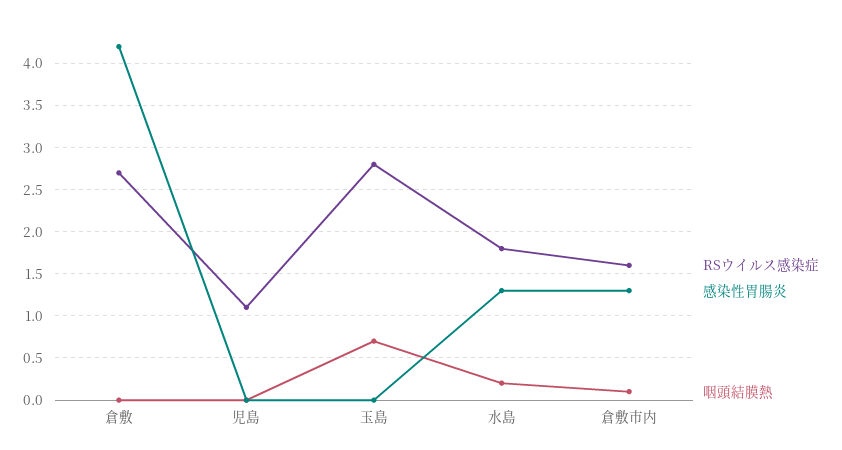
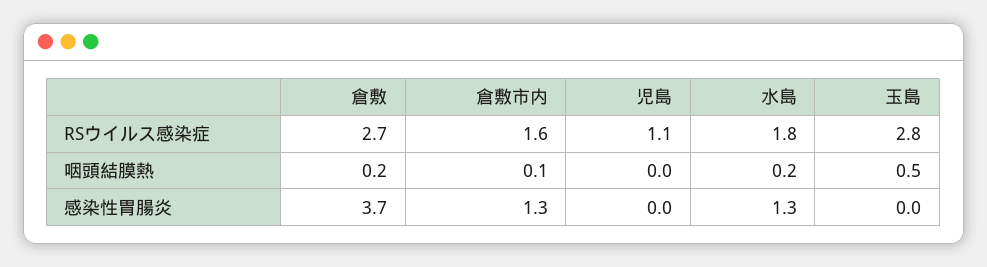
  {
    "RSウイルス感染症": {
      "倉敷": 2.7,
      "児島": 1.1,
      "玉島": 2.8,
      "水島": 1.8,
      "倉敷市内": 1.6
    },
    "感染性胃腸炎": {
-     "倉敷": 4.2,
+     "倉敷": 3.7,
      "児島": 0,
      "玉島": 0,
      "水島": 1.3,
      "倉敷市内": 1.3
    },
    "咽頭結膜熱": {
-     "倉敷": 0,
+     "倉敷": 0.2,
      "児島": 0,
-     "玉島": 0.7,
+     "玉島": 0.5,
      "水島": 0.2,
      "倉敷市内": 0.1
    }
  }

